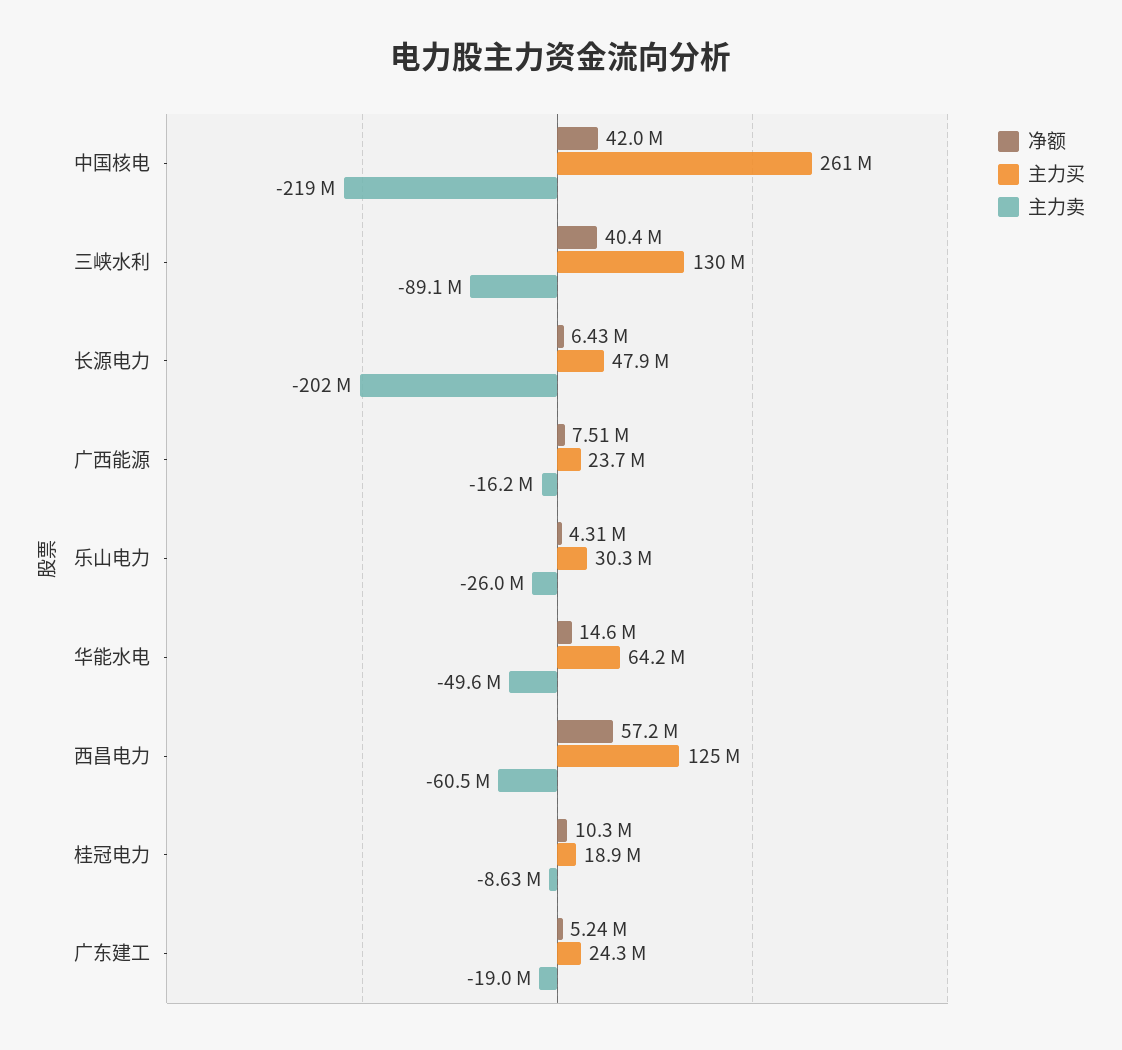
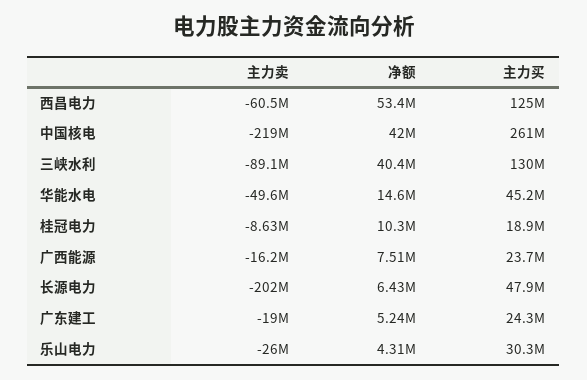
  {
    "净额": {
      "中国核电": 42000000,
      "三峡水利": 40400000,
      "长源电力": 6430000,
      "广西能源": 7510000,
      "乐山电力": 4310000,
      "华能水电": 14600000,
-     "西昌电力": 57200000,
+     "西昌电力": 53400000,
      "桂冠电力": 10300000,
      "广东建工": 5240000
    },
    "主力买": {
      "中国核电": 261000000,
      "三峡水利": 130000000,
      "长源电力": 47900000,
      "广西能源": 23700000,
      "乐山电力": 30300000,
-     "华能水电": 64200000,
+     "华能水电": 45200000,
      "西昌电力": 125000000,
      "桂冠电力": 18900000,
      "广东建工": 24300000
    },
    "主力卖": {
      "中国核电": -219000000,
      "三峡水利": -89100000,
      "长源电力": -202000000,
      "广西能源": -16200000,
      "乐山电力": -26000000,
      "华能水电": -49600000,
      "西昌电力": -60500000,
      "桂冠电力": -8630000,
      "广东建工": -19000000
    }
  }

